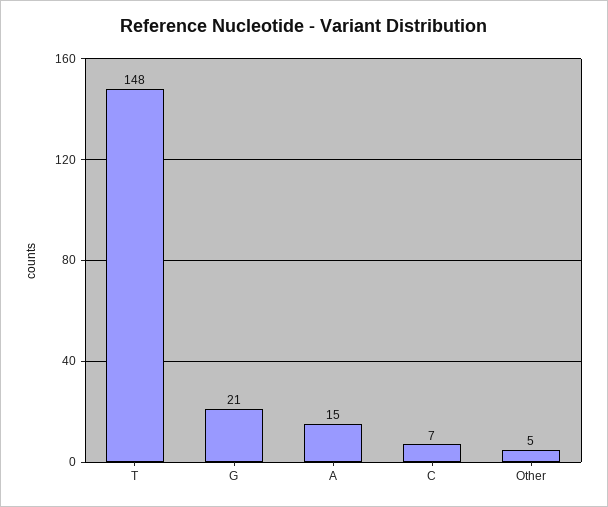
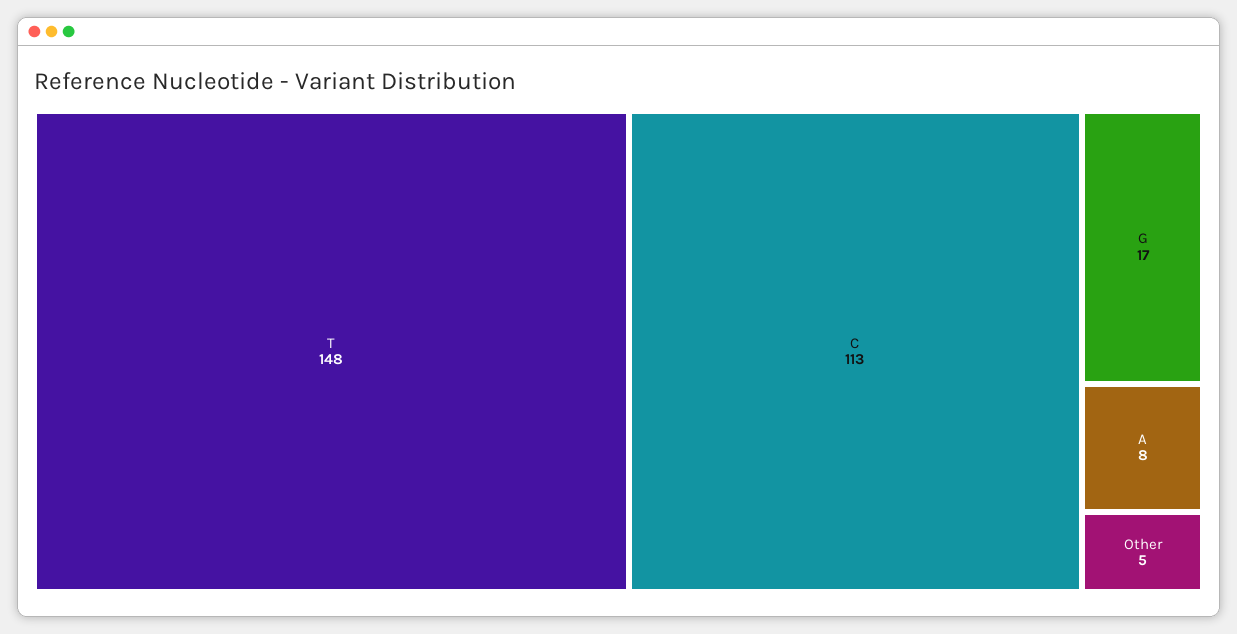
  {
    "T": 148,
-   "G": 21,
+   "G": 17,
-   "A": 15,
+   "A": 8,
-   "C": 7,
+   "C": 113,
    "Other": 5
  }

